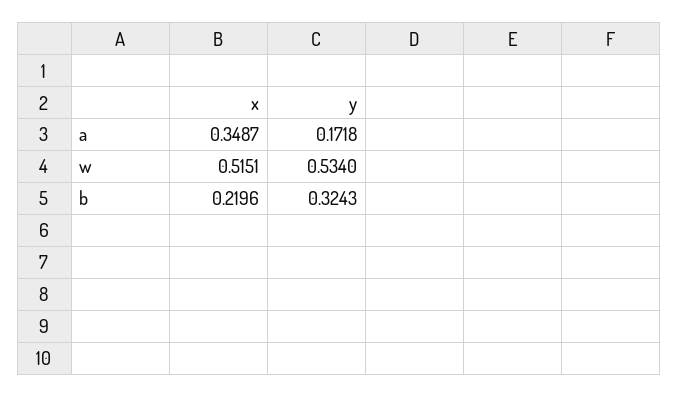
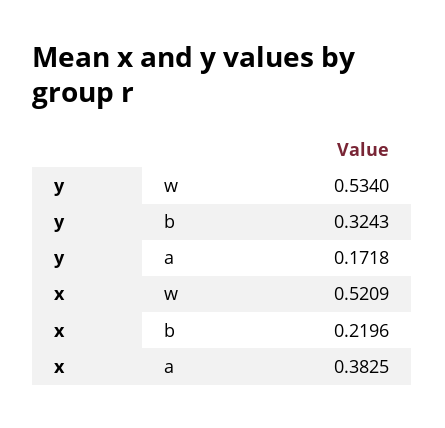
  {
    "x": {
-     "a": 0.3487,
+     "a": 0.3825,
-     "w": 0.5151,
+     "w": 0.5209,
      "b": 0.2196
    },
    "y": {
      "a": 0.1718,
      "w": 0.534,
      "b": 0.3243
    }
  }

